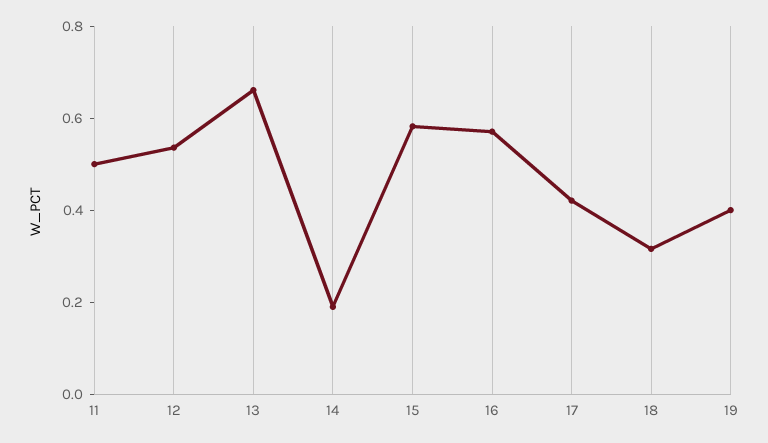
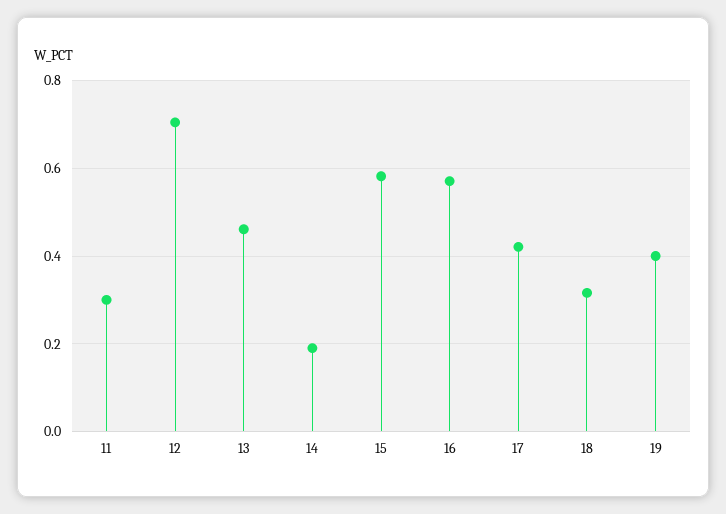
  {
-   "11": 0.5,
+   "11": 0.3,
-   "12": 0.55,
+   "12": 0.7,
-   "13": 0.65,
+   "13": 0.46,
    "14": 0.2,
    "15": 0.58,
    "16": 0.58,
    "17": 0.42,
    "18": 0.32,
    "19": 0.4
  }

